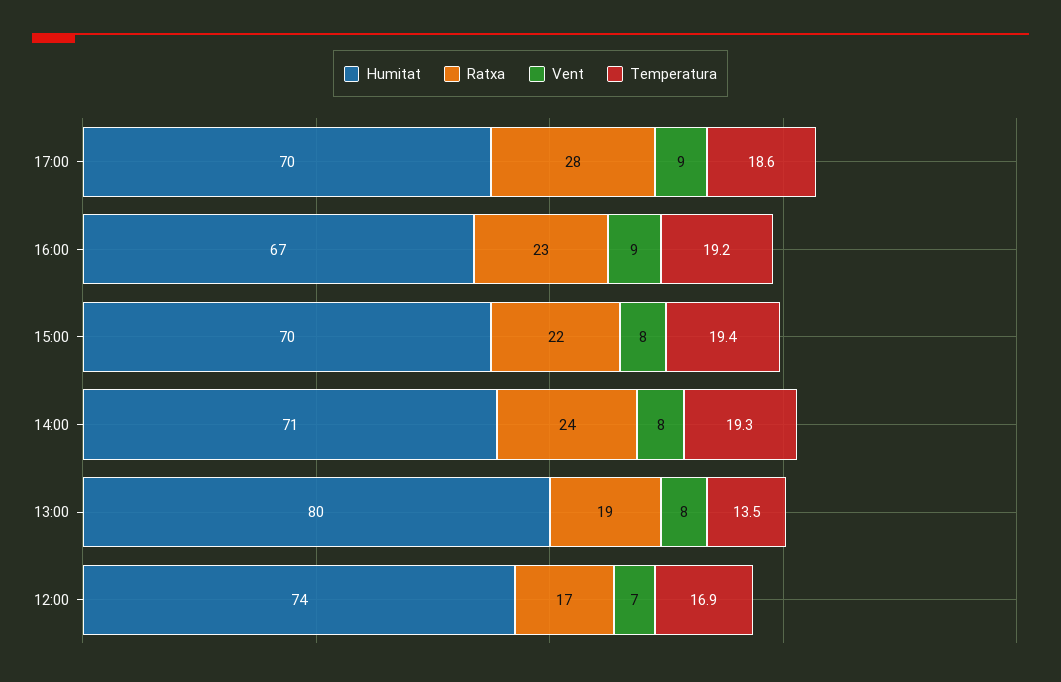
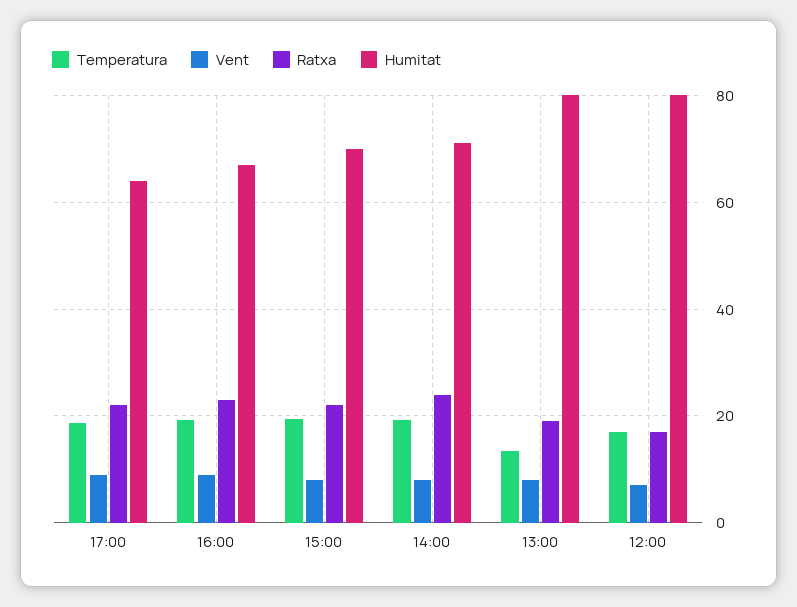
  {
    "Humitat": {
-     "17:00": 70,
+     "17:00": 64,
      "16:00": 67,
      "15:00": 70,
      "14:00": 71,
      "13:00": 80,
-     "12:00": 74
+     "12:00": 80
    },
    "Ratxa": {
-     "17:00": 28,
+     "17:00": 22,
      "16:00": 23,
      "15:00": 22,
      "14:00": 24,
      "13:00": 19,
      "12:00": 17
    },
    "Vent": {
      "17:00": 9,
      "16:00": 9,
      "15:00": 8,
      "14:00": 8,
      "13:00": 8,
      "12:00": 7
    },
    "Temperatura": {
      "17:00": 18.6,
      "16:00": 19.2,
      "15:00": 19.4,
      "14:00": 19.3,
      "13:00": 13.5,
      "12:00": 16.9
    }
  }

